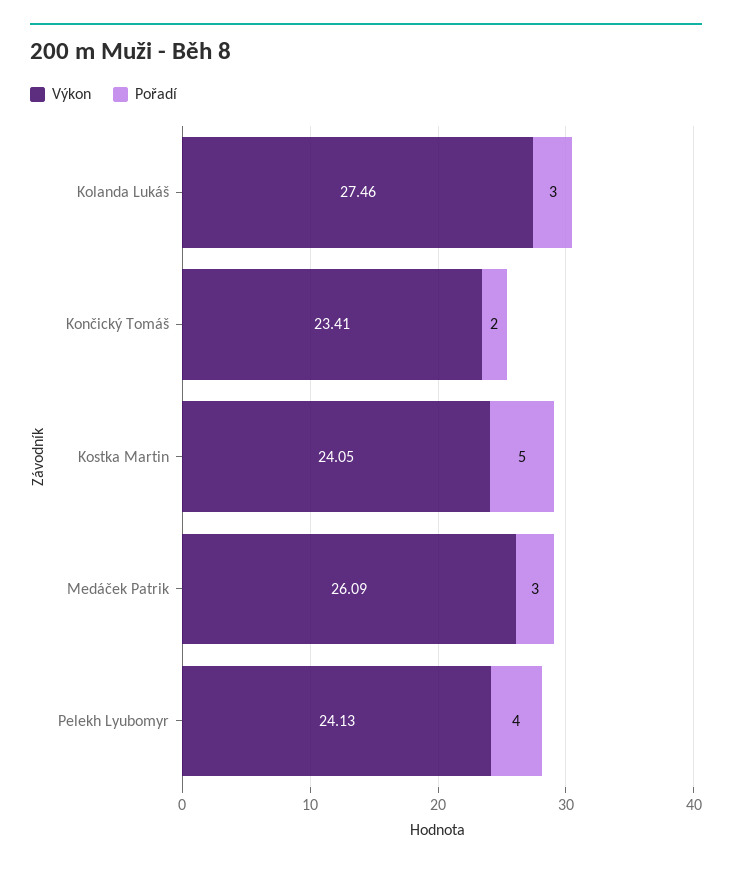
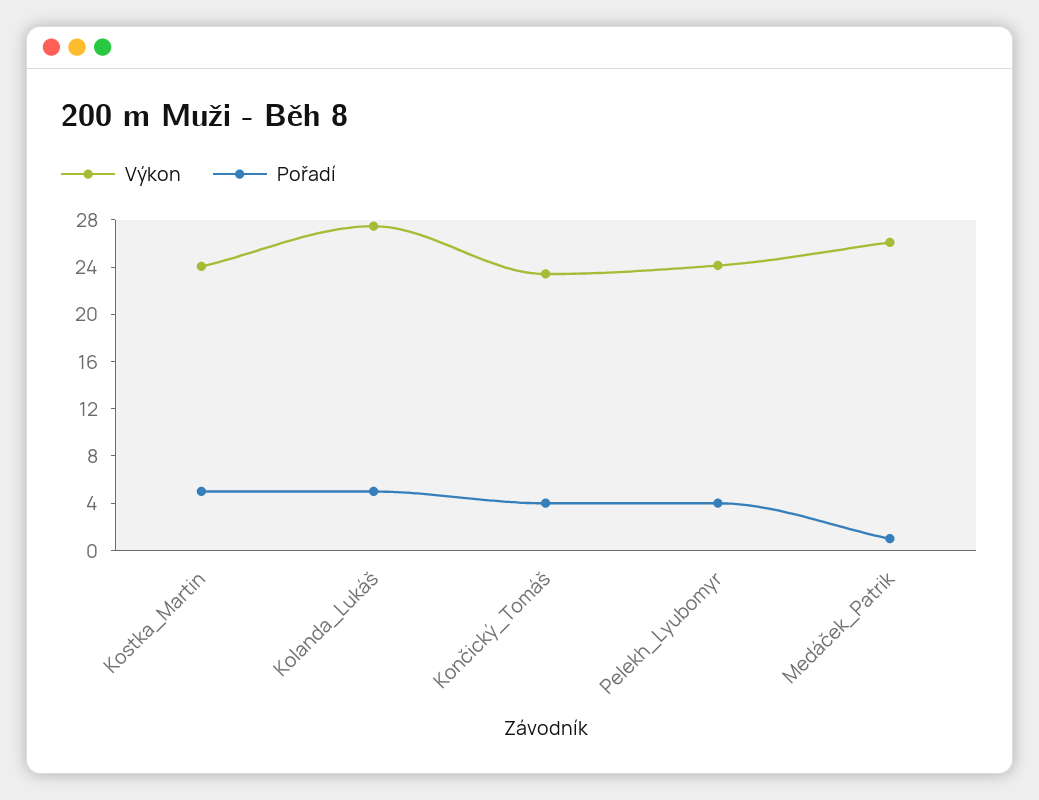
  {
    "Výkon": {
      "Kolanda Lukáš": 27.46,
      "Končický Tomáš": 23.41,
      "Kostka Martin": 24.05,
      "Medáček Patrik": 26.09,
      "Pelekh Lyubomyr": 24.13
    },
    "Pořadí": {
-     "Kolanda Lukáš": 3,
+     "Kolanda Lukáš": 5,
-     "Končický Tomáš": 2,
+     "Končický Tomáš": 4,
      "Kostka Martin": 5,
-     "Medáček Patrik": 3,
+     "Medáček Patrik": 1,
      "Pelekh Lyubomyr": 4
    }
  }

